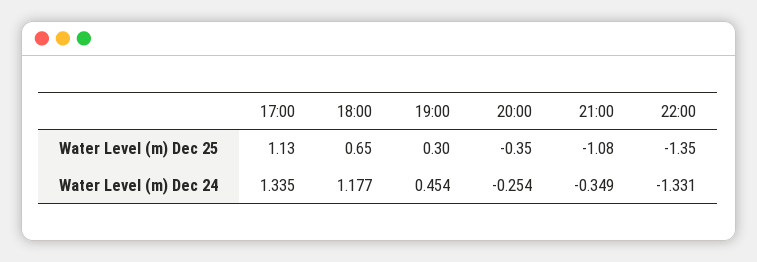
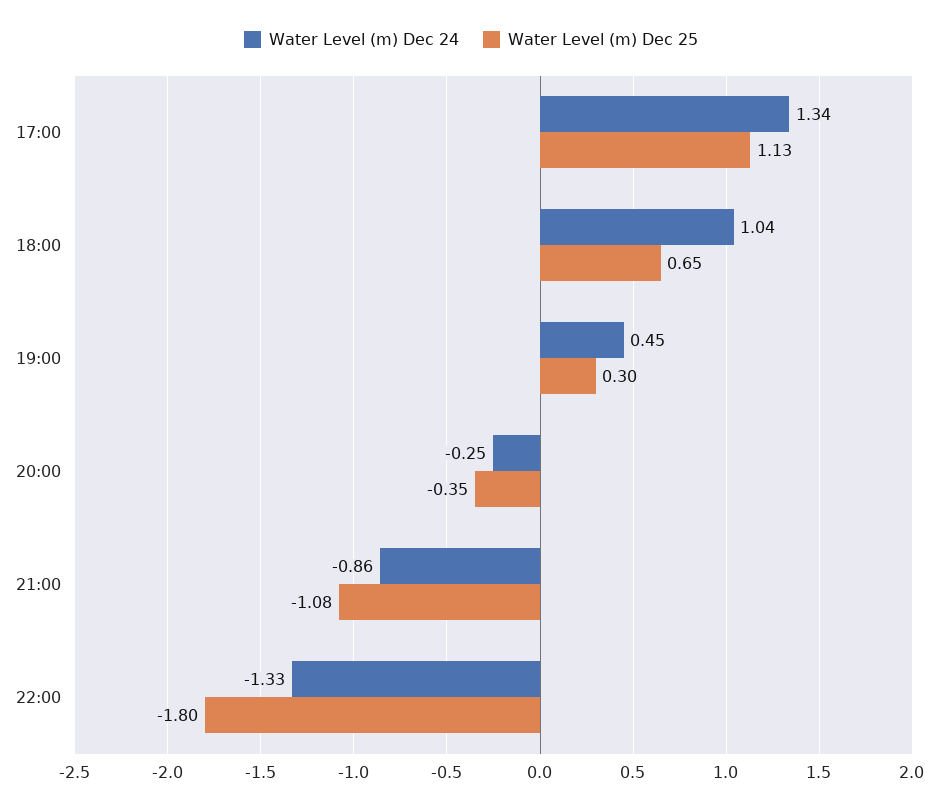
  {
    "Water Level (m) Dec 25": {
      "17:00": 1.13,
      "18:00": 0.65,
      "19:00": 0.3,
      "20:00": -0.35,
      "21:00": -1.08,
-     "22:00": -1.35
+     "22:00": -1.8
    },
    "Water Level (m) Dec 24": {
      "17:00": 1.335,
-     "18:00": 1.177,
+     "18:00": 1.04,
      "19:00": 0.454,
      "20:00": -0.254,
-     "21:00": -0.349,
+     "21:00": -0.86,
      "22:00": -1.331
    }
  }

